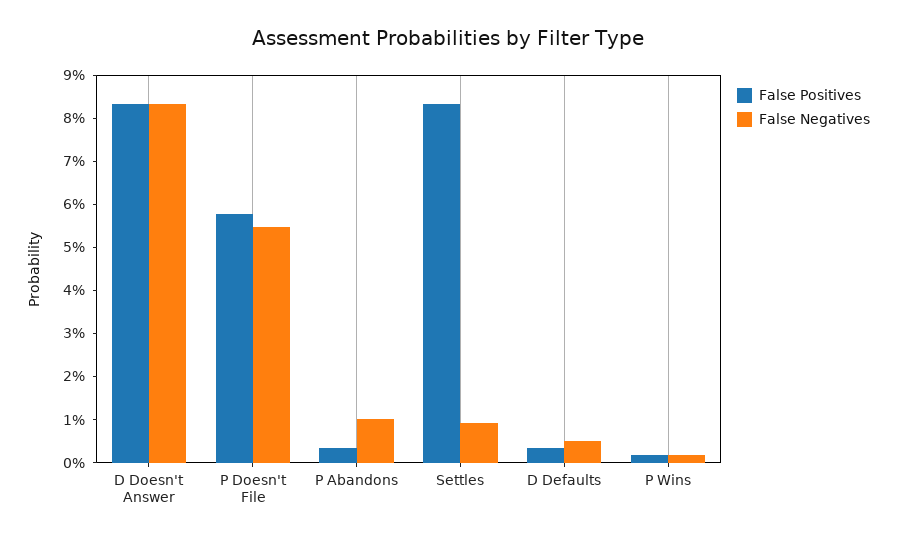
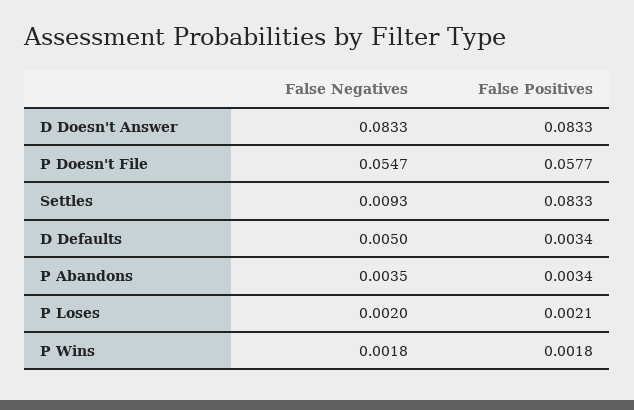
  {
    "False Positives": {
      "D Doesn't Answer": 0.0833,
      "P Doesn't File": 0.0577,
      "P Abandons": 0.0034,
      "Settles": 0.0833,
      "D Defaults": 0.0034,
-     "P Wins": 0.0018
+     "P Wins": 0.0018,
+     "P Loses": 0.0021
    },
    "False Negatives": {
      "D Doesn't Answer": 0.0833,
      "P Doesn't File": 0.0547,
-     "P Abandons": 0.01,
+     "P Abandons": 0.0035,
      "Settles": 0.0093,
      "D Defaults": 0.005,
-     "P Wins": 0.0018
+     "P Wins": 0.0018,
+     "P Loses": 0.002
    }
  }

